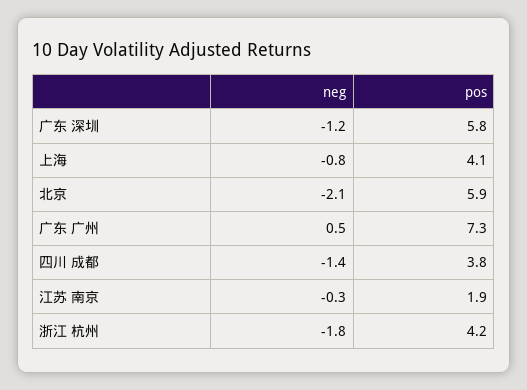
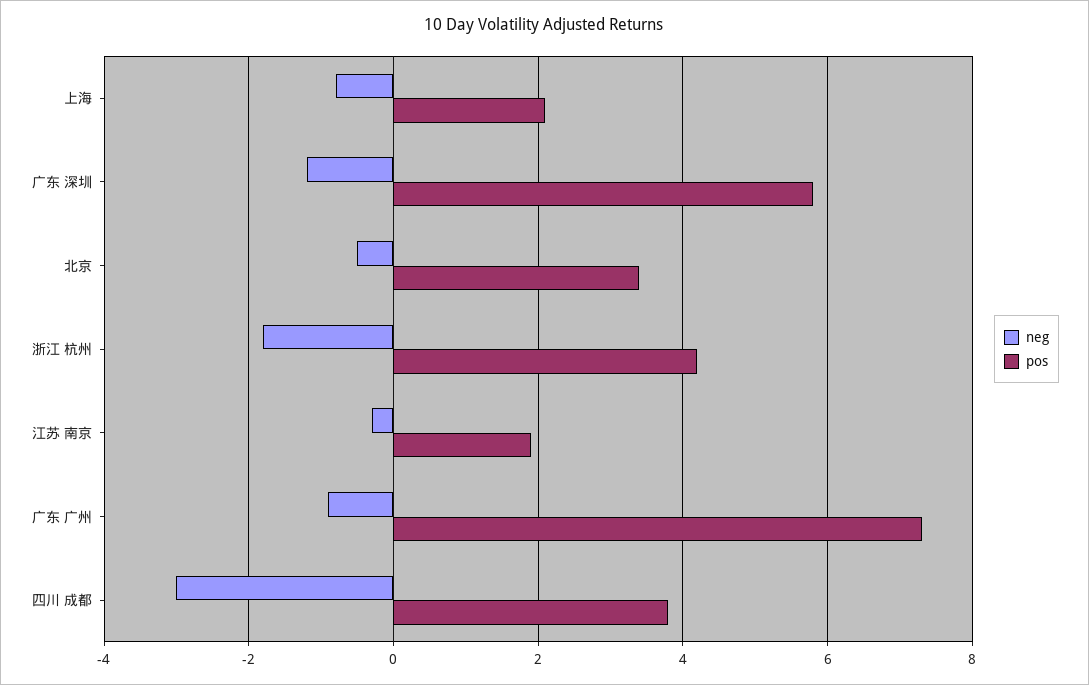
  {
    "neg": {
      "广东 深圳": -1.2,
      "上海": -0.8,
-     "北京": -2.1,
+     "北京": -0.5,
-     "广东 广州": 0.5,
+     "广东 广州": -1,
-     "四川 成都": -1.4,
+     "四川 成都": -3,
      "江苏 南京": -0.3,
      "浙江 杭州": -1.8
    },
    "pos": {
      "广东 深圳": 5.8,
-     "上海": 4.1,
+     "上海": 2,
-     "北京": 5.9,
+     "北京": 3.5,
      "广东 广州": 7.3,
      "四川 成都": 3.8,
      "江苏 南京": 1.9,
      "浙江 杭州": 4.2
    }
  }

